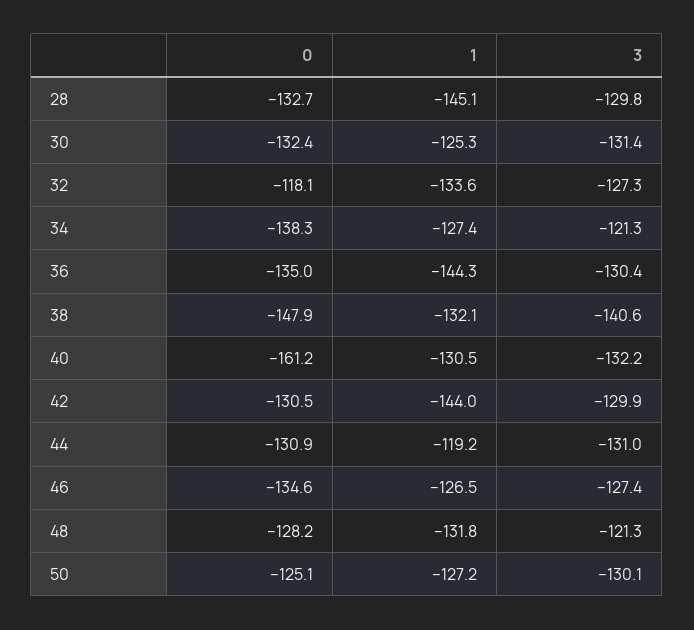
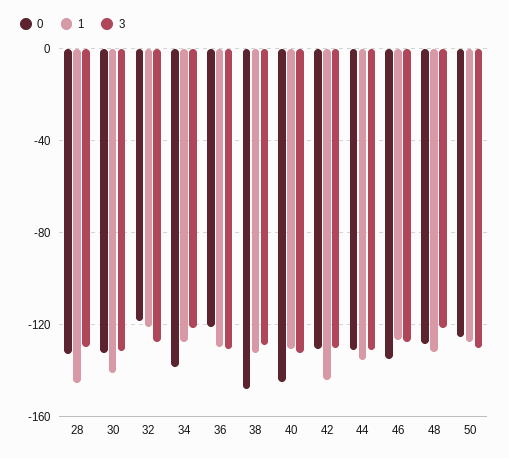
  {
    "0": {
      "28": -132.7,
      "30": -132.4,
      "32": -118.1,
      "34": -138.3,
-     "36": -135,
+     "36": -120,
      "38": -147.9,
-     "40": -161.2,
+     "40": -145,
      "42": -130.5,
      "44": -130.9,
      "46": -134.6,
      "48": -128.2,
      "50": -125.1
    },
    "1": {
      "28": -145.1,
-     "30": -125.3,
+     "30": -140,
-     "32": -133.6,
+     "32": -120,
      "34": -127.4,
-     "36": -144.3,
+     "36": -130,
      "38": -132.1,
      "40": -130.5,
      "42": -144,
-     "44": -119.2,
+     "44": -135,
      "46": -126.5,
      "48": -131.8,
      "50": -127.2
    },
    "3": {
      "28": -129.8,
      "30": -131.4,
      "32": -127.3,
      "34": -121.3,
      "36": -130.4,
-     "38": -140.6,
+     "38": -130,
      "40": -132.2,
      "42": -129.9,
      "44": -131,
      "46": -127.4,
      "48": -121.3,
      "50": -130.1
    }
  }

